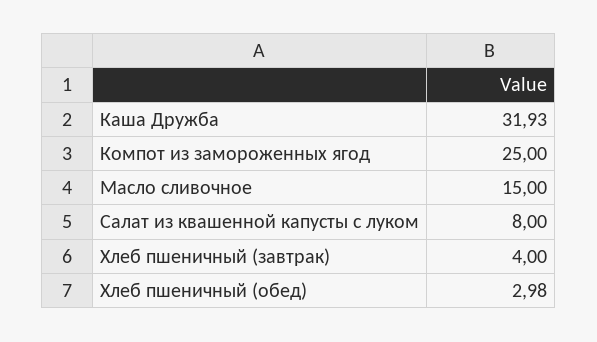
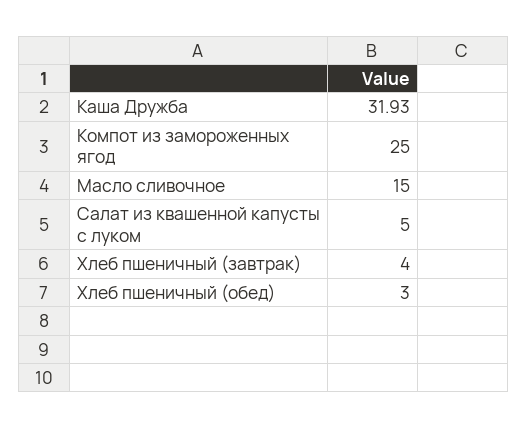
  {
    "Каша Дружба": 31.93,
    "Компот из замороженных ягод": 25,
    "Масло сливочное": 15,
-   "Салат из квашенной капусты с луком": 8,
+   "Салат из квашенной капусты с луком": 5,
    "Хлеб пшеничный (завтрак)": 4,
-   "Хлеб пшеничный (обед)": 2.98
+   "Хлеб пшеничный (обед)": 3
  }

